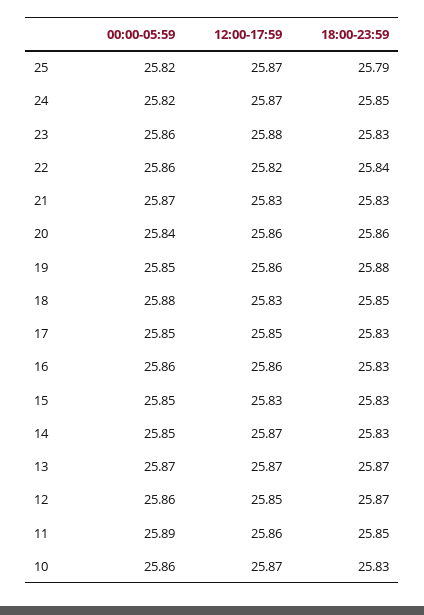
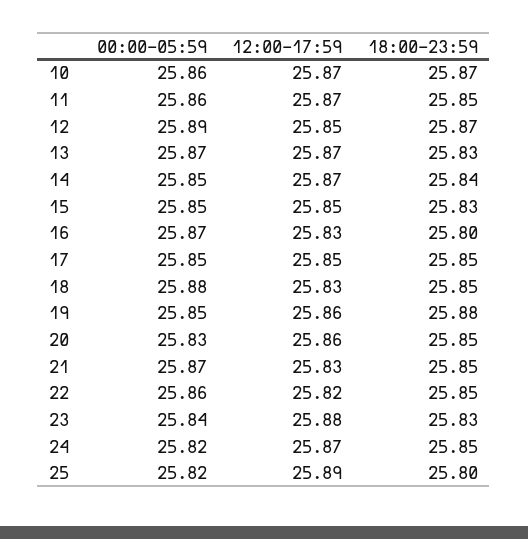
  {
    "00:00-05:59": {
      "25": 25.82,
      "24": 25.82,
-     "23": 25.86,
+     "23": 25.84,
      "22": 25.86,
      "21": 25.87,
-     "20": 25.84,
+     "20": 25.83,
      "19": 25.85,
      "18": 25.88,
      "17": 25.85,
-     "16": 25.86,
+     "16": 25.87,
      "15": 25.85,
      "14": 25.85,
      "13": 25.87,
-     "12": 25.86,
+     "12": 25.89,
-     "11": 25.89,
+     "11": 25.86,
      "10": 25.86
    },
    "12:00-17:59": {
-     "25": 25.87,
+     "25": 25.89,
      "24": 25.87,
      "23": 25.88,
      "22": 25.82,
      "21": 25.83,
      "20": 25.86,
      "19": 25.86,
      "18": 25.83,
      "17": 25.85,
-     "16": 25.86,
+     "16": 25.83,
-     "15": 25.83,
+     "15": 25.85,
      "14": 25.87,
      "13": 25.87,
      "12": 25.85,
-     "11": 25.86,
+     "11": 25.87,
      "10": 25.87
    },
    "18:00-23:59": {
-     "25": 25.79,
+     "25": 25.8,
      "24": 25.85,
      "23": 25.83,
-     "22": 25.84,
+     "22": 25.85,
-     "21": 25.83,
+     "21": 25.85,
-     "20": 25.86,
+     "20": 25.85,
      "19": 25.88,
      "18": 25.85,
-     "17": 25.83,
+     "17": 25.85,
-     "16": 25.83,
+     "16": 25.8,
      "15": 25.83,
-     "14": 25.83,
+     "14": 25.84,
-     "13": 25.87,
+     "13": 25.83,
      "12": 25.87,
      "11": 25.85,
-     "10": 25.83
+     "10": 25.87
    }
  }

